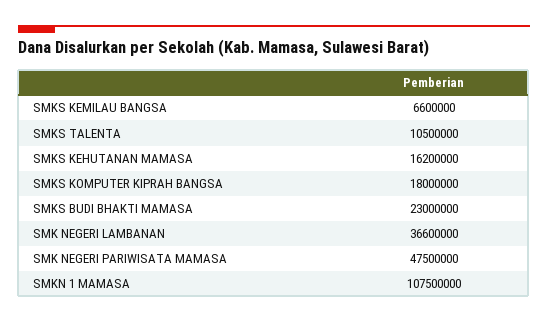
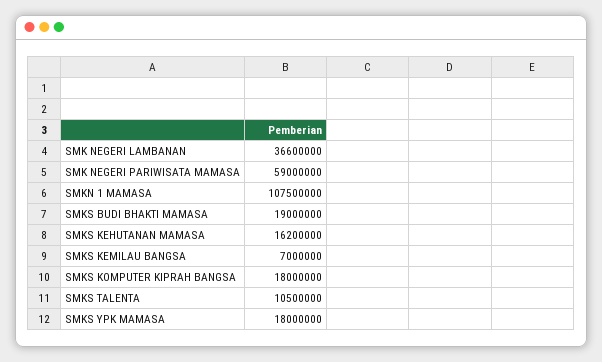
  {
-   "SMKS KEMILAU BANGSA": 6600000,
+   "SMKS KEMILAU BANGSA": 7000000,
    "SMKS TALENTA": 10500000,
    "SMKS KEHUTANAN MAMASA": 16200000,
    "SMKS KOMPUTER KIPRAH BANGSA": 18000000,
-   "SMKS BUDI BHAKTI MAMASA": 23000000,
+   "SMKS BUDI BHAKTI MAMASA": 19000000,
    "SMK NEGERI LAMBANAN": 36600000,
-   "SMK NEGERI PARIWISATA MAMASA": 47500000,
+   "SMK NEGERI PARIWISATA MAMASA": 59000000,
-   "SMKN 1 MAMASA": 107500000
+   "SMKN 1 MAMASA": 107500000,
+   "SMKS YPK MAMASA": 18000000
  }

